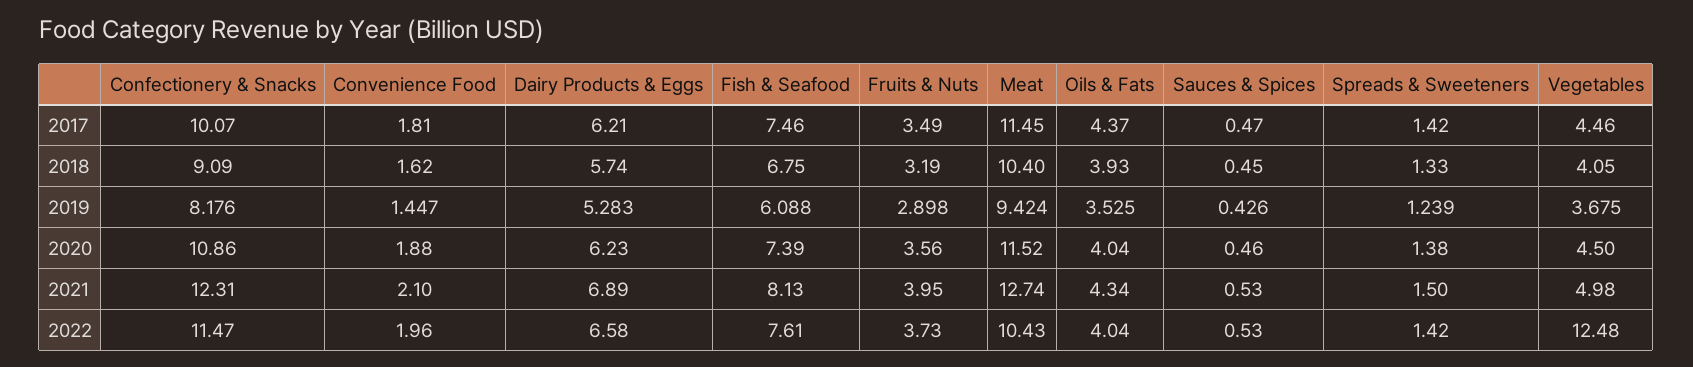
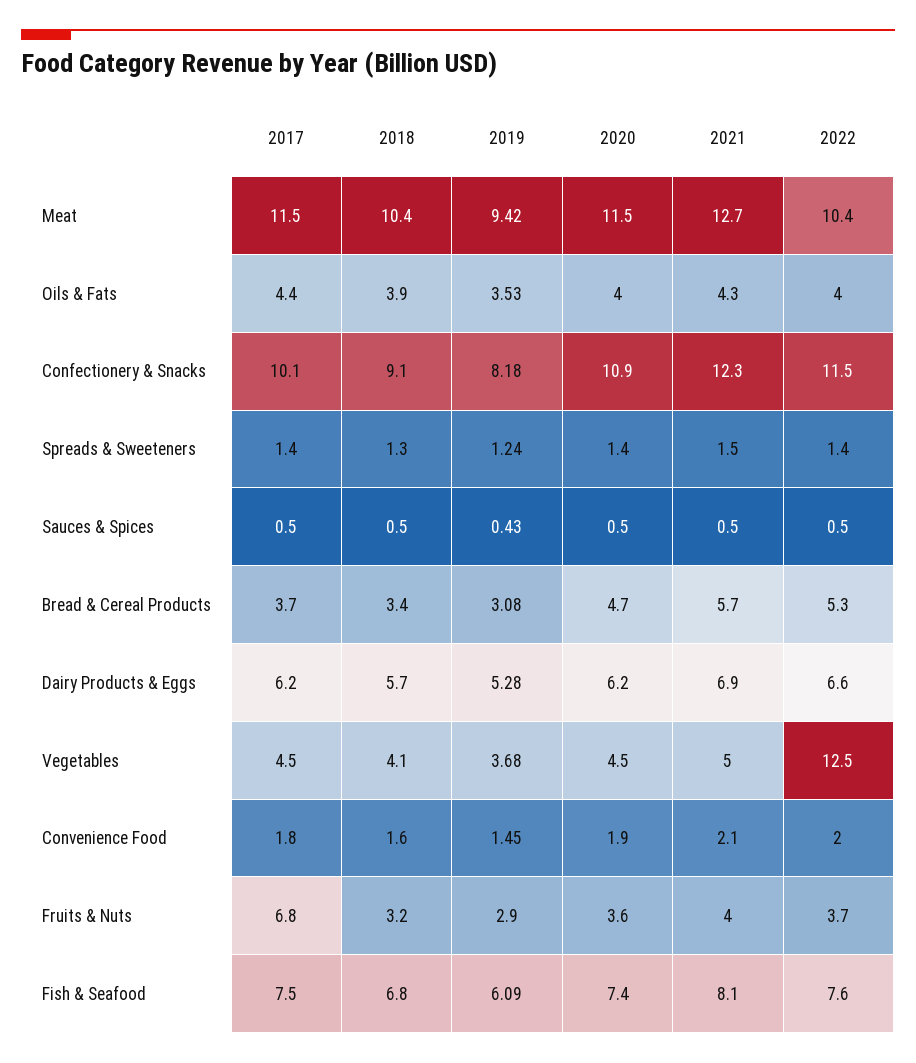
  {
    "Confectionery & Snacks": {
      "2017": 10.07,
      "2018": 9.09,
      "2019": 8.176,
      "2020": 10.86,
      "2021": 12.31,
      "2022": 11.47
    },
    "Convenience Food": {
      "2017": 1.81,
      "2018": 1.62,
      "2019": 1.447,
      "2020": 1.88,
      "2021": 2.1,
      "2022": 1.96
    },
    "Dairy Products & Eggs": {
      "2017": 6.21,
      "2018": 5.74,
      "2019": 5.283,
      "2020": 6.23,
      "2021": 6.89,
      "2022": 6.58
    },
    "Fish & Seafood": {
      "2017": 7.46,
      "2018": 6.75,
      "2019": 6.088,
      "2020": 7.39,
      "2021": 8.13,
      "2022": 7.61
    },
    "Fruits & Nuts": {
-     "2017": 3.49,
+     "2017": 6.8,
      "2018": 3.19,
      "2019": 2.898,
      "2020": 3.56,
      "2021": 3.95,
      "2022": 3.73
    },
    "Meat": {
      "2017": 11.45,
      "2018": 10.4,
      "2019": 9.424,
      "2020": 11.52,
      "2021": 12.74,
      "2022": 10.43
    },
    "Oils & Fats": {
      "2017": 4.37,
      "2018": 3.93,
      "2019": 3.525,
      "2020": 4.04,
      "2021": 4.34,
      "2022": 4.04
    },
    "Sauces & Spices": {
      "2017": 0.47,
      "2018": 0.45,
      "2019": 0.426,
      "2020": 0.46,
      "2021": 0.53,
      "2022": 0.53
    },
    "Spreads & Sweeteners": {
      "2017": 1.42,
      "2018": 1.33,
      "2019": 1.239,
      "2020": 1.38,
      "2021": 1.5,
      "2022": 1.42
    },
    "Vegetables": {
      "2017": 4.46,
      "2018": 4.05,
      "2019": 3.675,
      "2020": 4.5,
      "2021": 4.98,
      "2022": 12.48
-   }
+   },
+   "Bread & Cereal Products": {
+     "2017": 3.7,
+     "2018": 3.4,
+     "2019": 3.08,
+     "2020": 4.7,
+     "2021": 5.7,
+     "2022": 5.3
+   }
  }

